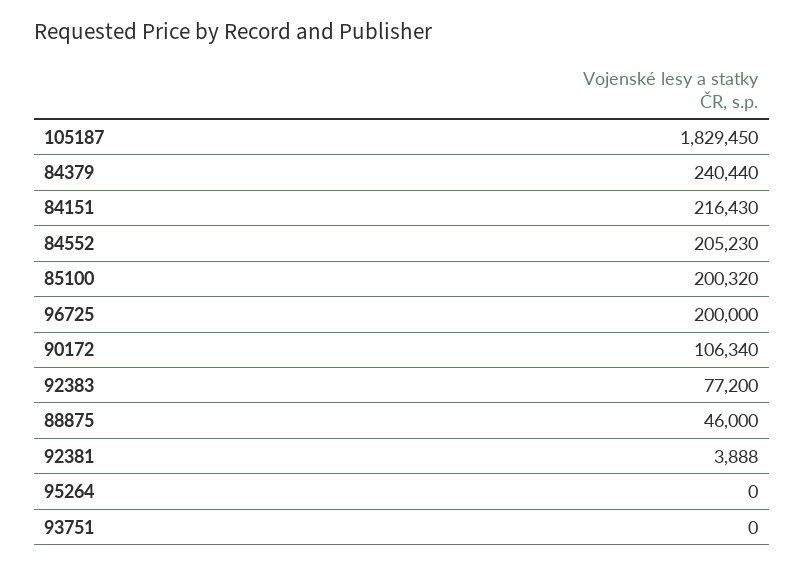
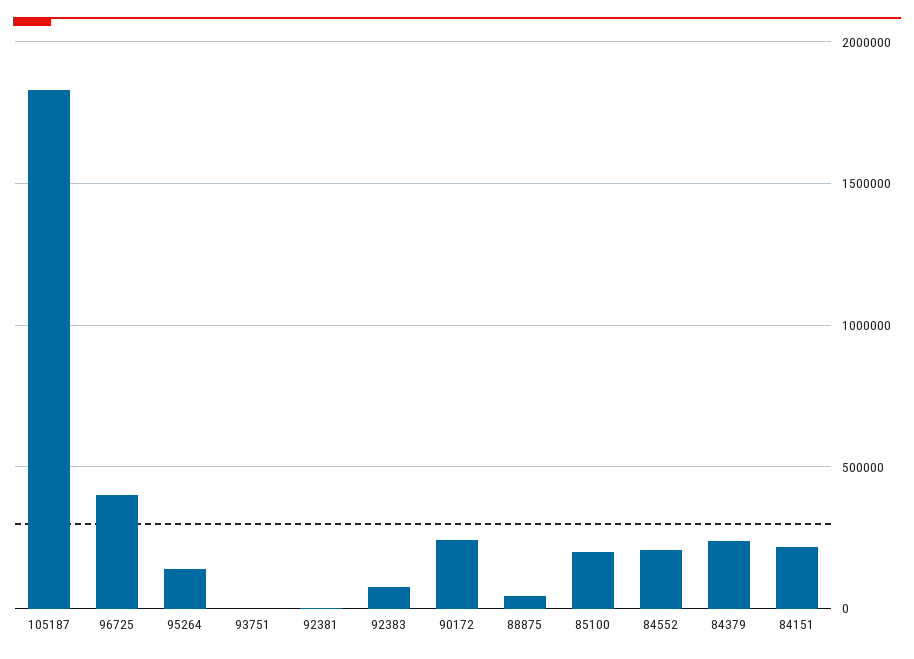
  {
    "105187": 1829450,
    "84379": 240440,
    "84151": 216430,
    "84552": 205230,
    "85100": 200320,
-   "96725": 200000,
+   "96725": 400000,
-   "90172": 106340,
+   "90172": 250000,
    "92383": 77200,
    "88875": 46000,
    "92381": 3888,
-   "95264": 0,
+   "95264": 150000,
    "93751": 0
  }

